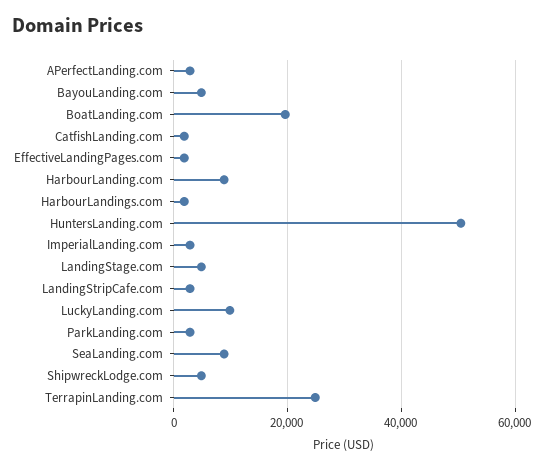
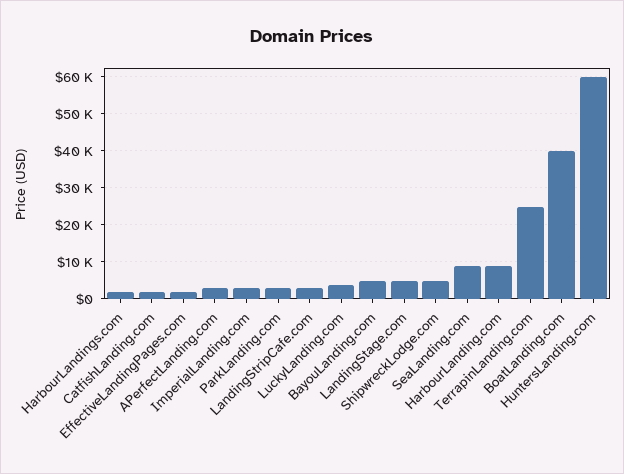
  {
    "APerfectLanding.com": 2000,
    "BayouLanding.com": 4000,
-   "BoatLanding.com": 20000,
+   "BoatLanding.com": 40000,
    "CatfishLanding.com": 2000,
    "EffectiveLandingPages.com": 2000,
    "HarbourLanding.com": 8000,
    "HarbourLandings.com": 2000,
-   "HuntersLanding.com": 50000,
+   "HuntersLanding.com": 60000,
    "ImperialLanding.com": 2000,
    "LandingStage.com": 4000,
    "LandingStripCafe.com": 2000,
-   "LuckyLanding.com": 10000,
+   "LuckyLanding.com": 4000,
    "ParkLanding.com": 2000,
    "SeaLanding.com": 8000,
    "ShipwreckLodge.com": 4000,
    "TerrapinLanding.com": 24000
  }

